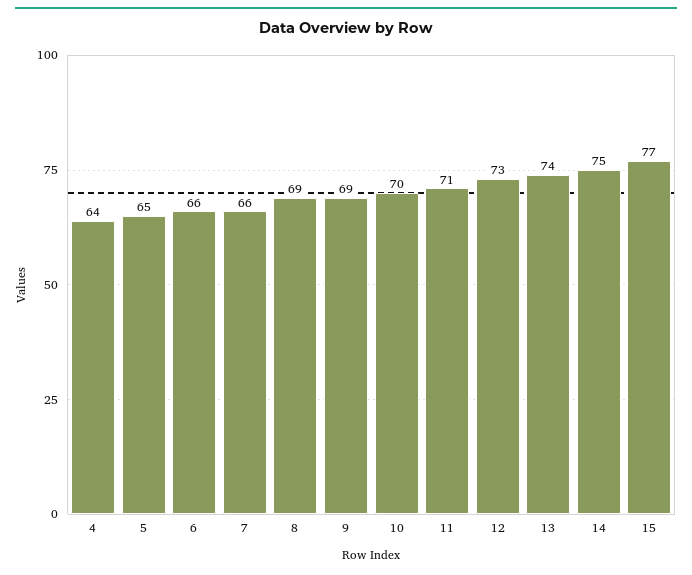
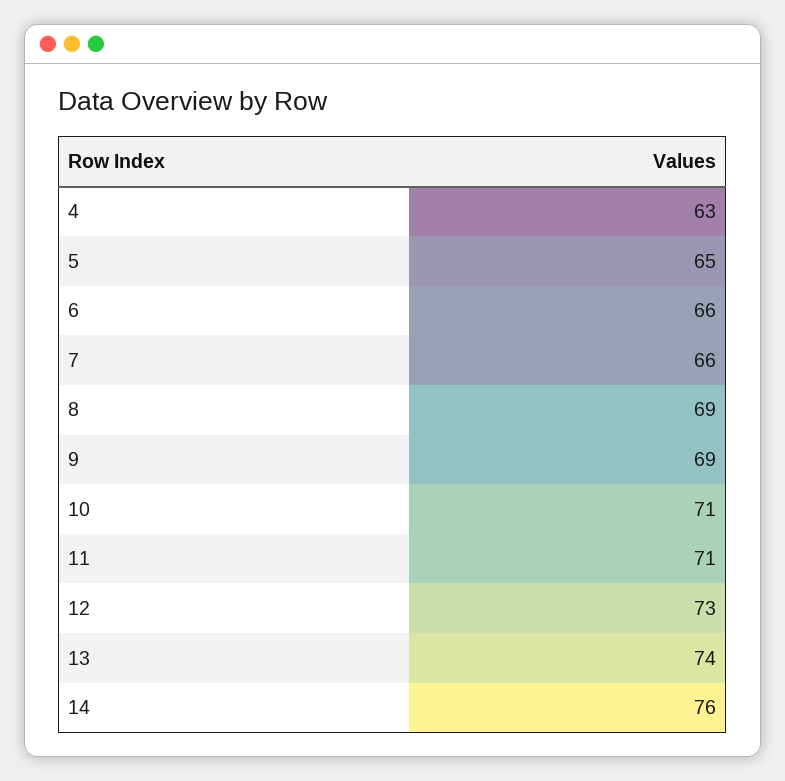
  {
-   "4": 64,
+   "4": 63,
    "5": 65,
    "6": 66,
    "7": 66,
    "8": 69,
    "9": 69,
-   "10": 70,
+   "10": 71,
    "11": 71,
    "12": 73,
    "13": 74,
-   "14": 75,
+   "14": 76
-   "15": 77
  }

